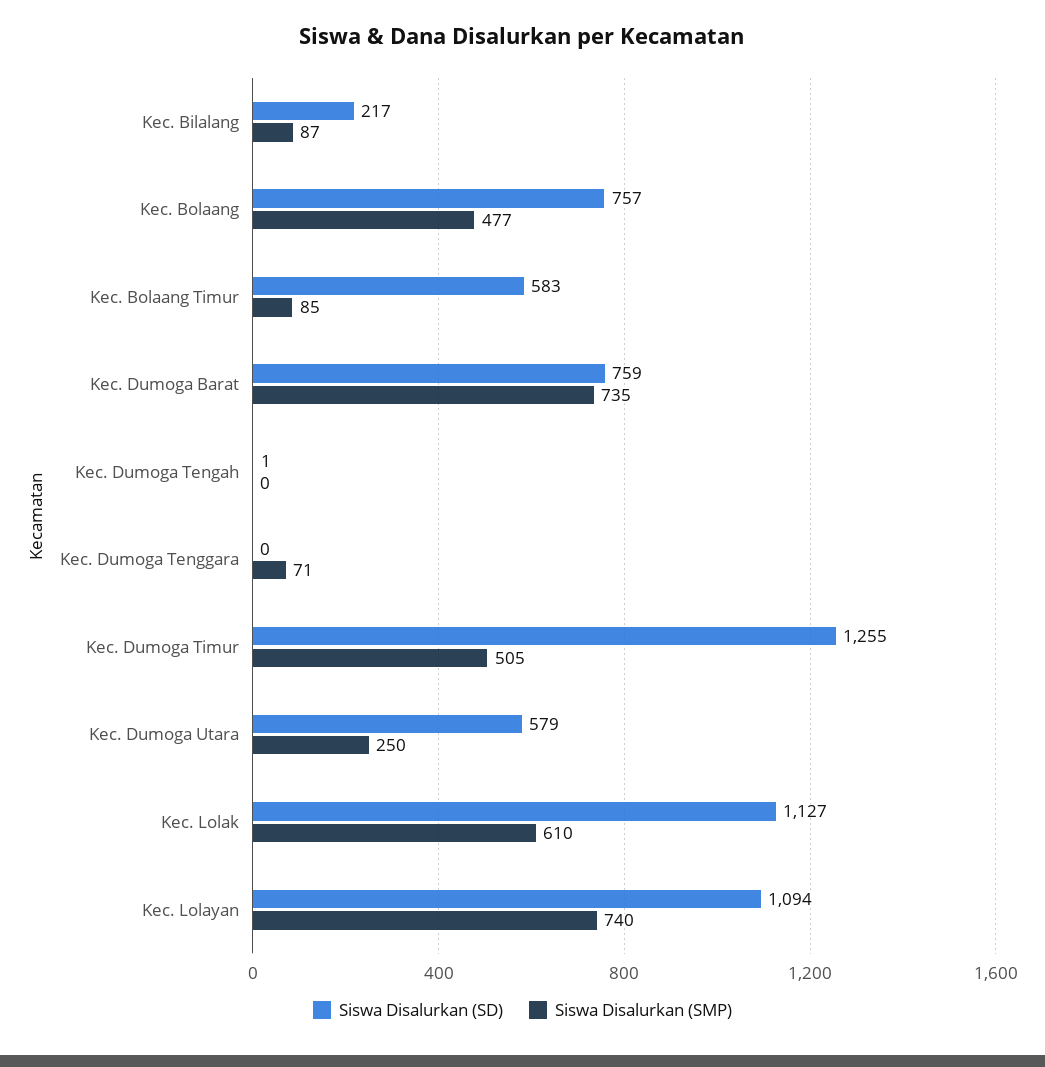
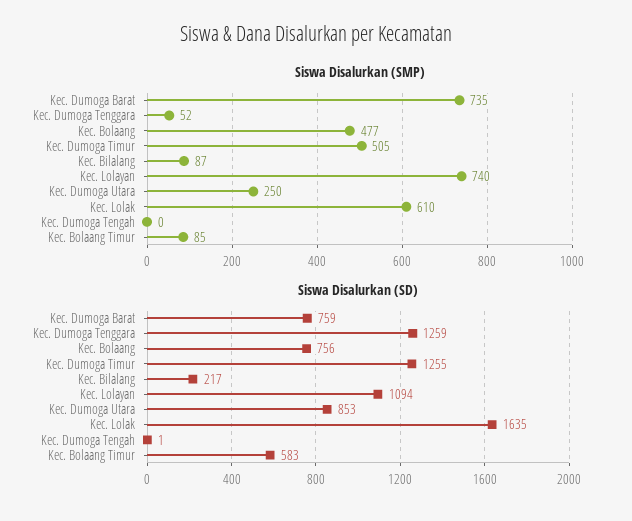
  {
    "Siswa Disalurkan (SD)": {
      "Kec. Bilalang": 217,
-     "Kec. Bolaang": 757,
+     "Kec. Bolaang": 756,
      "Kec. Bolaang Timur": 583,
      "Kec. Dumoga Barat": 759,
      "Kec. Dumoga Tengah": 1,
-     "Kec. Dumoga Tenggara": 0,
+     "Kec. Dumoga Tenggara": 1259,
      "Kec. Dumoga Timur": 1255,
-     "Kec. Dumoga Utara": 579,
+     "Kec. Dumoga Utara": 853,
-     "Kec. Lolak": 1127,
+     "Kec. Lolak": 1635,
      "Kec. Lolayan": 1094
    },
    "Siswa Disalurkan (SMP)": {
      "Kec. Bilalang": 87,
      "Kec. Bolaang": 477,
      "Kec. Bolaang Timur": 85,
      "Kec. Dumoga Barat": 735,
      "Kec. Dumoga Tengah": 0,
-     "Kec. Dumoga Tenggara": 71,
+     "Kec. Dumoga Tenggara": 52,
      "Kec. Dumoga Timur": 505,
      "Kec. Dumoga Utara": 250,
      "Kec. Lolak": 610,
      "Kec. Lolayan": 740
    }
  }

